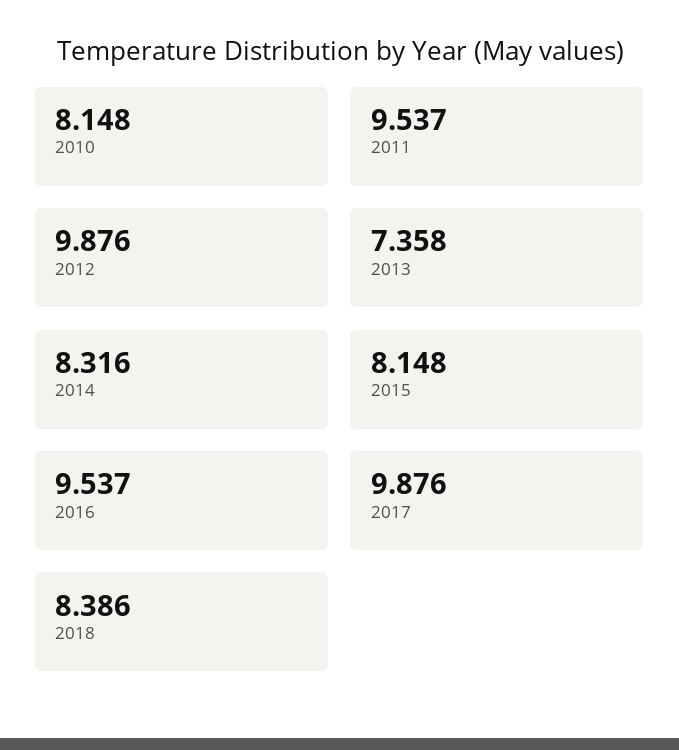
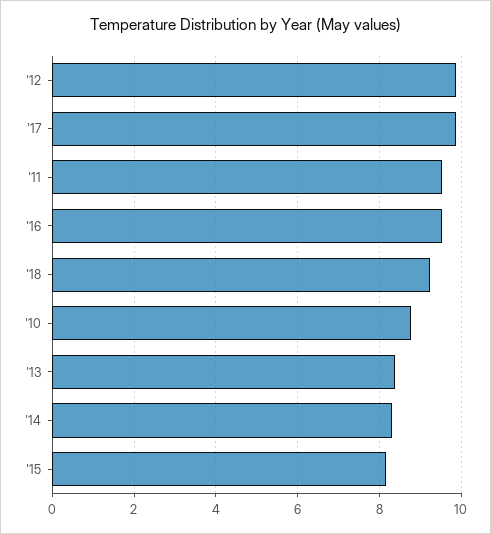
  {
-   "2010": 8.148,
+   "2010": 8.8,
    "2011": 9.537,
    "2012": 9.876,
-   "2013": 7.358,
+   "2013": 8.4,
    "2014": 8.316,
    "2015": 8.148,
    "2016": 9.537,
    "2017": 9.876,
-   "2018": 8.386
+   "2018": 9.2
  }

